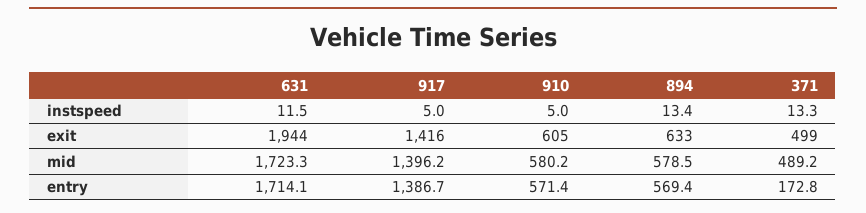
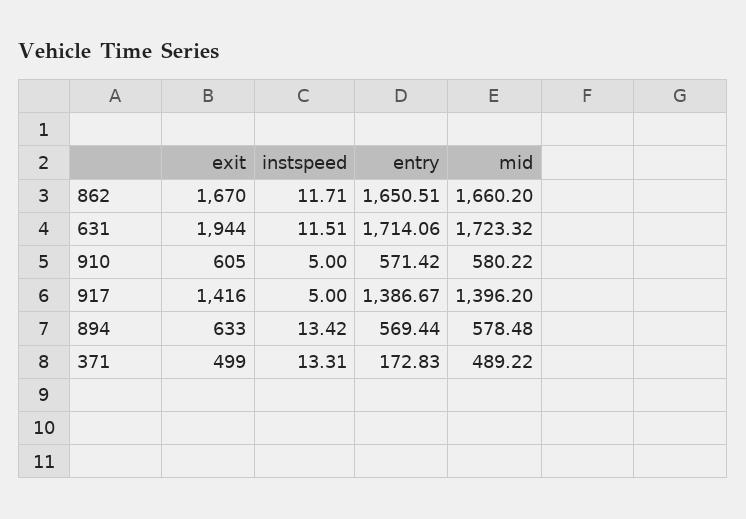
  {
    "631": {
      "instspeed": 11.51,
      "exit": 1944,
      "mid": 1723.32,
      "entry": 1714.06
    },
    "917": {
      "instspeed": 5,
      "exit": 1416,
      "mid": 1396.2,
      "entry": 1386.67
    },
    "910": {
      "instspeed": 5,
      "exit": 605,
      "mid": 580.22,
      "entry": 571.42
    },
    "894": {
      "instspeed": 13.42,
      "exit": 633,
      "mid": 578.48,
      "entry": 569.44
    },
    "371": {
      "instspeed": 13.31,
      "exit": 499,
      "mid": 489.22,
      "entry": 172.83
-   }
+   },
+   "862": {
+     "exit": 1670,
+     "instspeed": 11.71,
+     "entry": 1650.51,
+     "mid": 1660.2
+   }
  }

